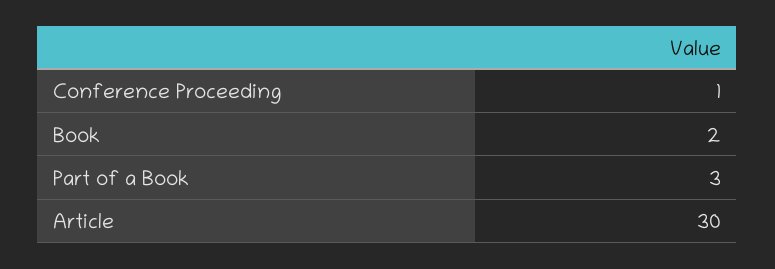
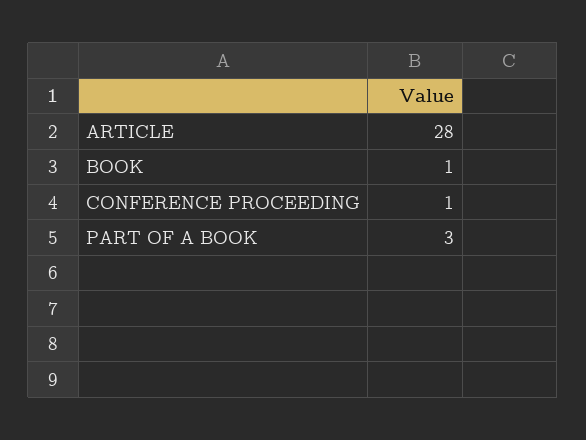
  {
    "Conference Proceeding": 1,
-   "Book": 2,
+   "Book": 1,
    "Part of a Book": 3,
-   "Article": 30
+   "Article": 28
  }

